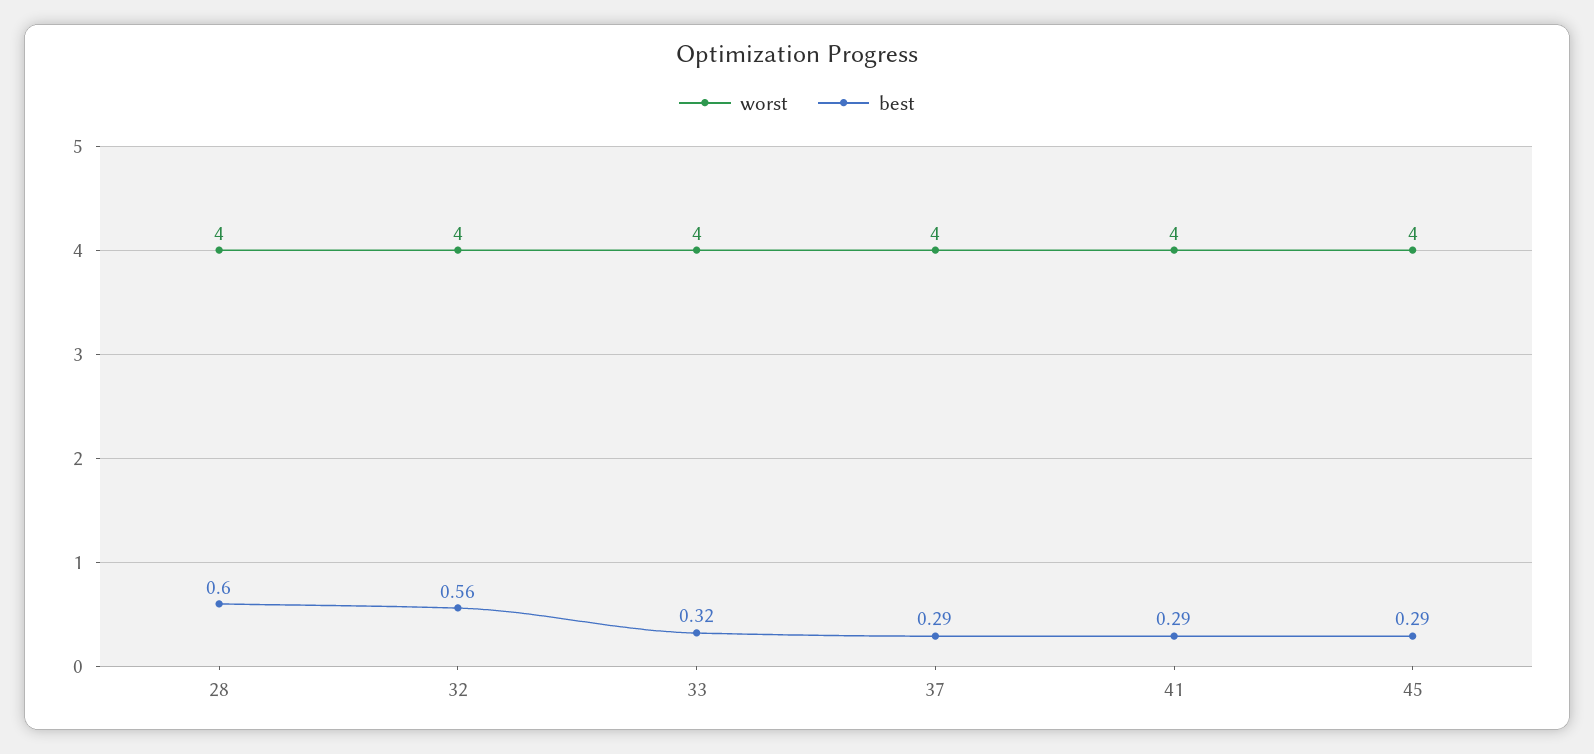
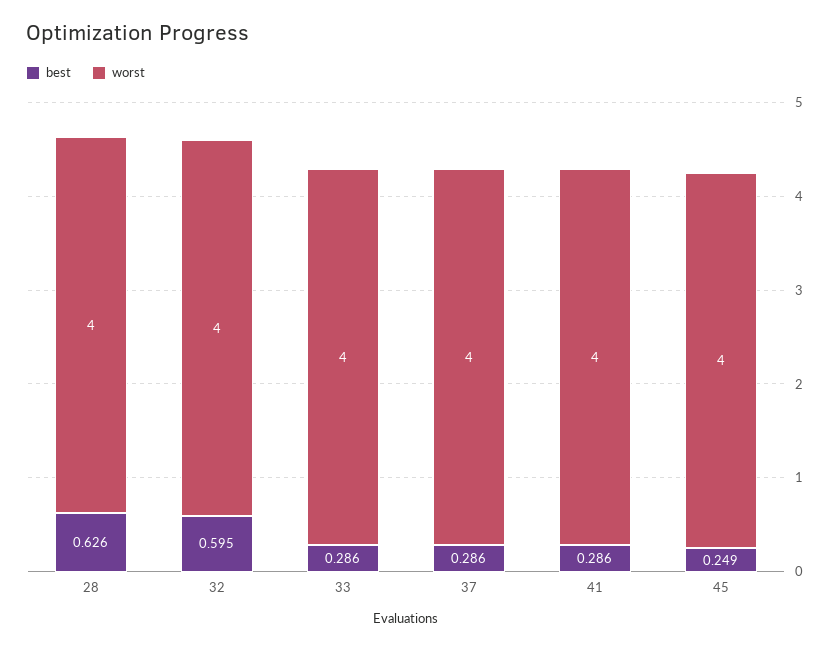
  {
    "worst": {
      "28": 4,
      "32": 4,
      "33": 4,
      "37": 4,
      "41": 4,
      "45": 4
    },
    "best": {
-     "28": 0.6,
+     "28": 0.626,
-     "32": 0.56,
+     "32": 0.595,
-     "33": 0.32,
+     "33": 0.286,
      "37": 0.286,
      "41": 0.286,
-     "45": 0.29
+     "45": 0.249
    }
  }

